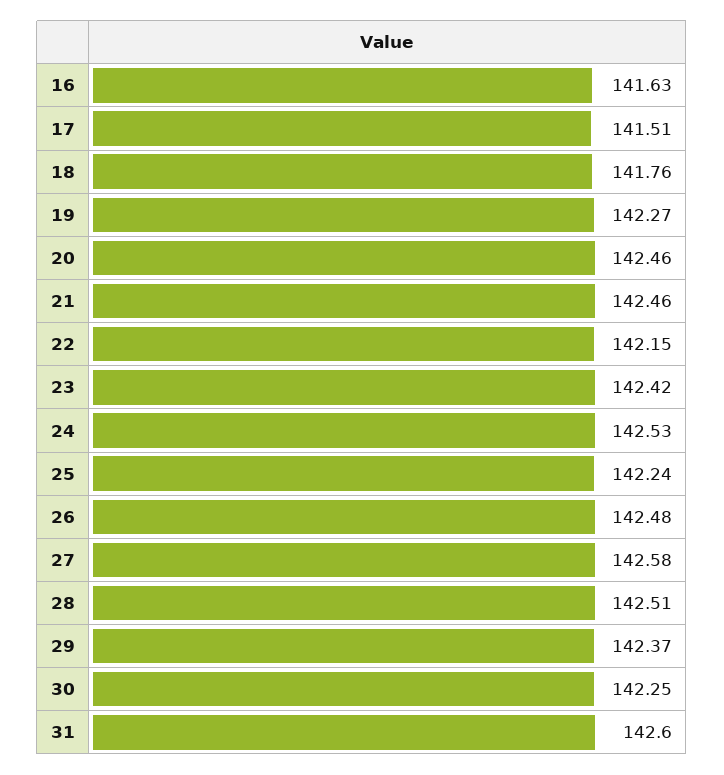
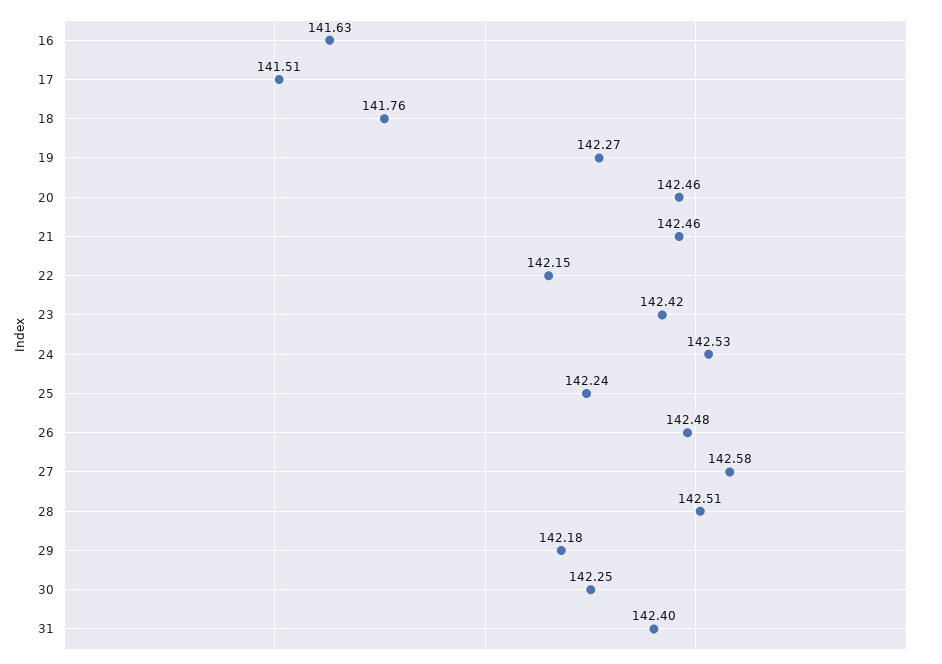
  {
    "16": 141.63,
    "17": 141.51,
    "18": 141.76,
    "19": 142.27,
    "20": 142.46,
    "21": 142.46,
    "22": 142.15,
    "23": 142.42,
    "24": 142.53,
    "25": 142.24,
    "26": 142.48,
    "27": 142.58,
    "28": 142.51,
-   "29": 142.37,
+   "29": 142.18,
    "30": 142.25,
-   "31": 142.6
+   "31": 142.4
  }

